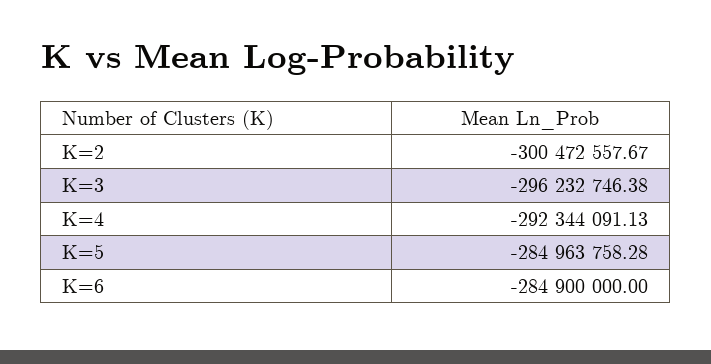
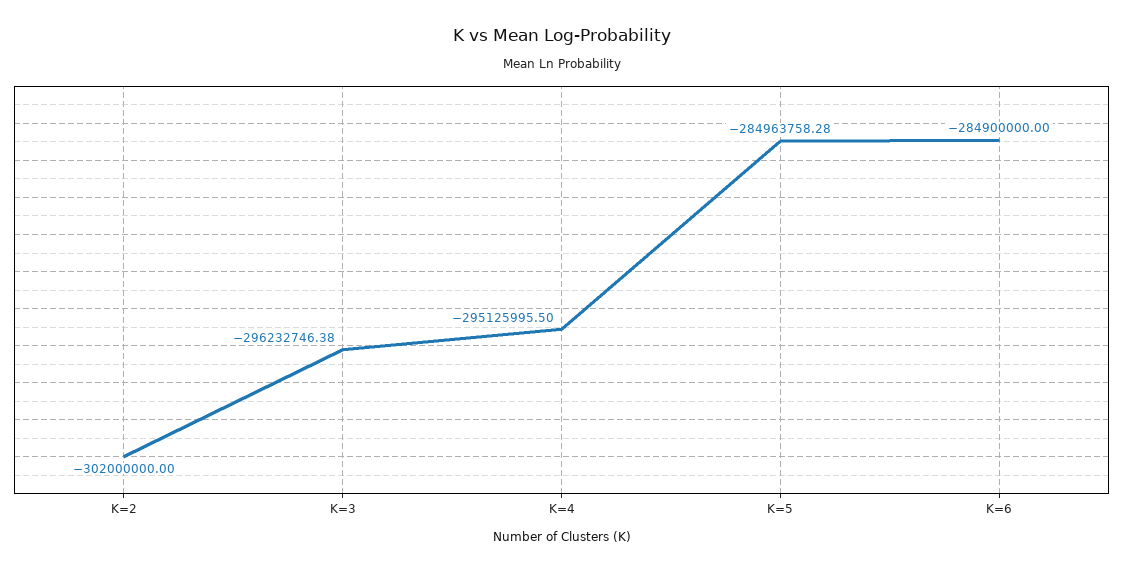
  {
-   "K=2": -300472557.67,
+   "K=2": -302000000,
    "K=3": -296232746.38,
-   "K=4": -292344091.13,
+   "K=4": -295125995.5,
    "K=5": -284963758.28,
    "K=6": -284900000
  }

